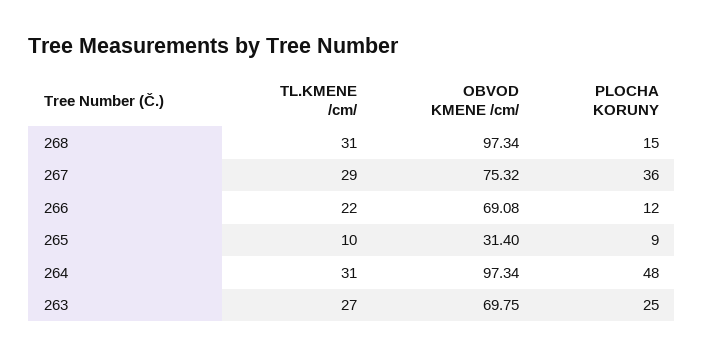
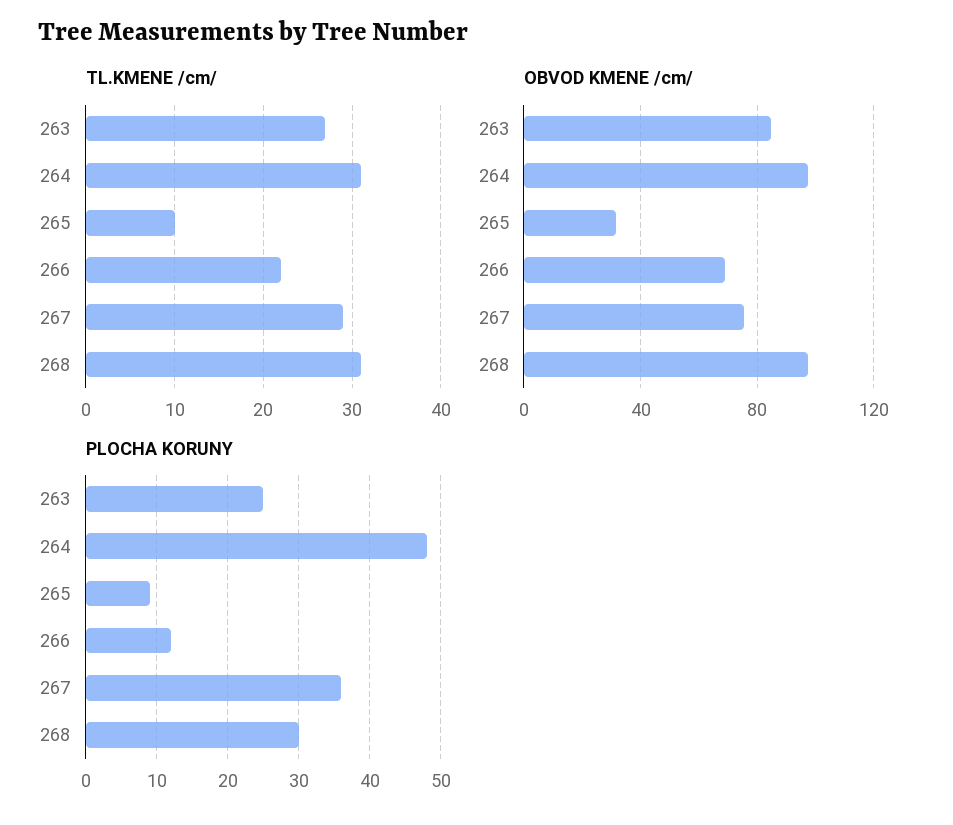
  {
    "TL.KMENE /cm/": {
      "268": 31,
      "267": 29,
      "266": 22,
      "265": 10,
      "264": 31,
      "263": 27
    },
    "OBVOD KMENE /cm/": {
      "268": 97.34,
      "267": 75.32,
      "266": 69.08,
      "265": 31.4,
      "264": 97.34,
-     "263": 69.75
+     "263": 85
    },
    "PLOCHA KORUNY": {
-     "268": 15,
+     "268": 30,
      "267": 36,
      "266": 12,
      "265": 9,
      "264": 48,
      "263": 25
    }
  }

